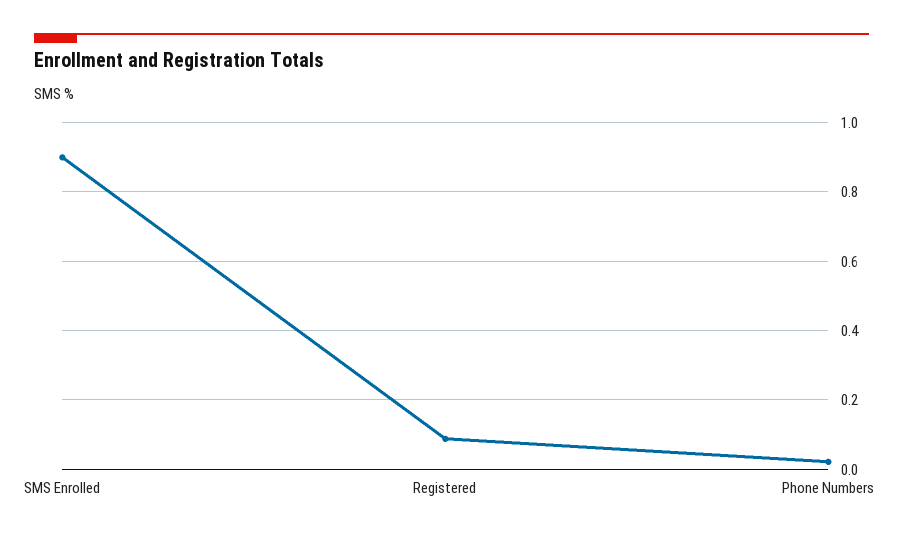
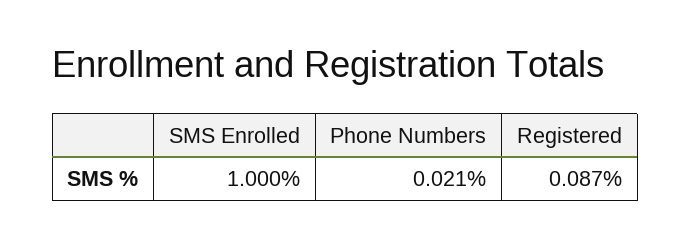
  {
-   "SMS Enrolled": 0.9,
+   "SMS Enrolled": 1,
    "Registered": 0.087,
    "Phone Numbers": 0.021
  }

